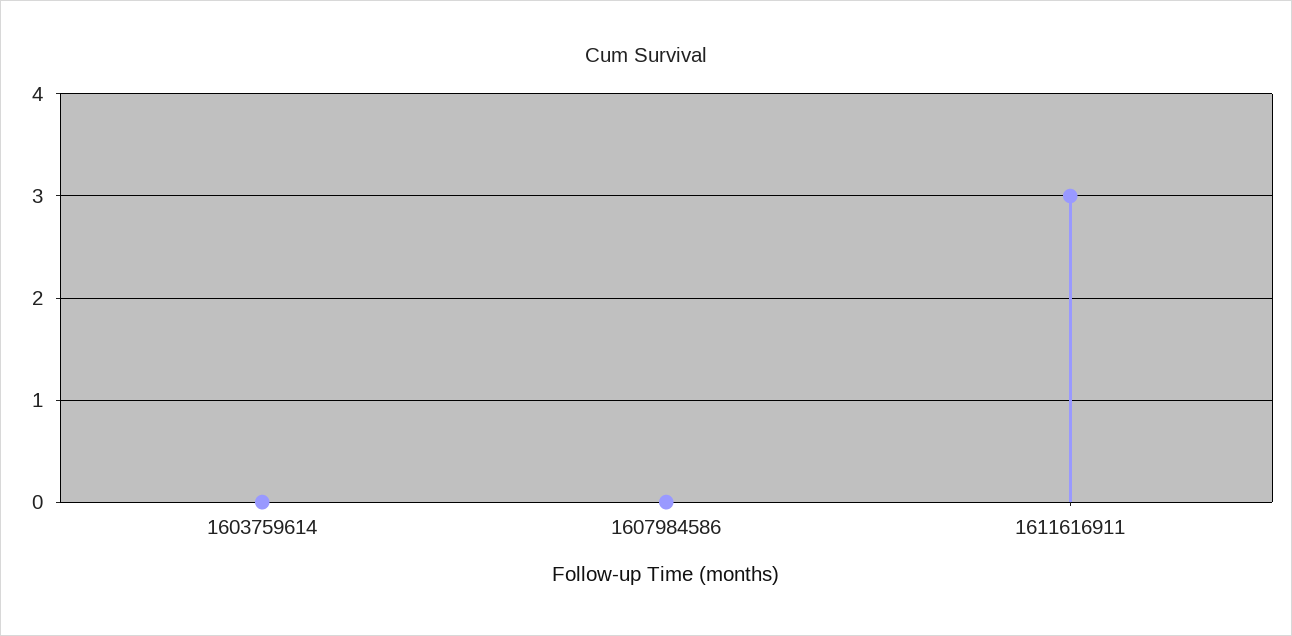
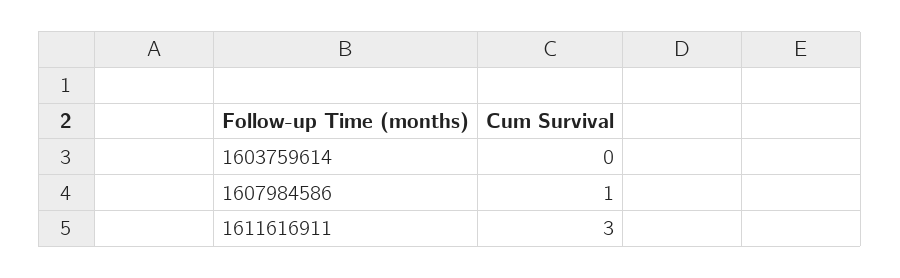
  {
    "1603759614": 0,
-   "1607984586": 0,
+   "1607984586": 1,
    "1611616911": 3
  }

